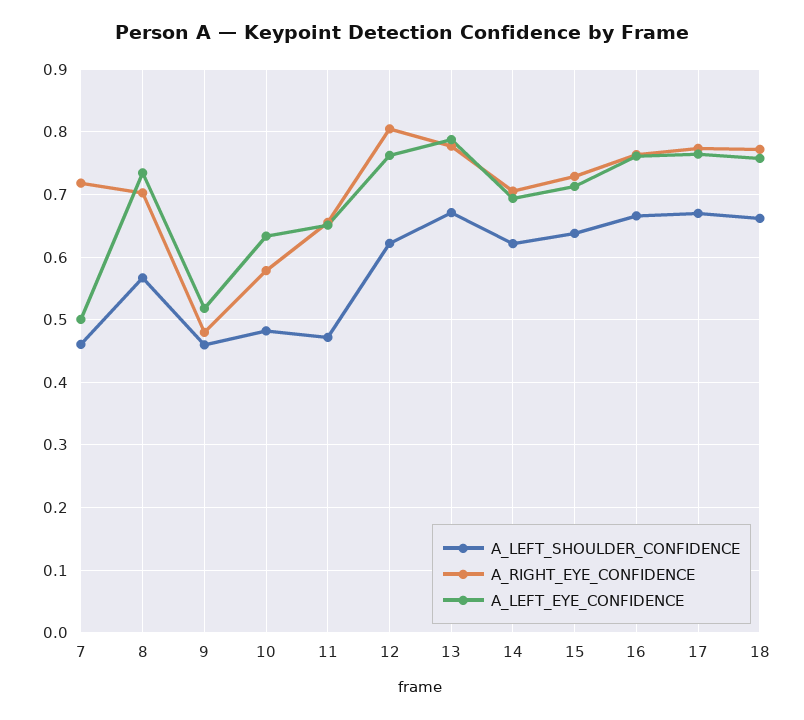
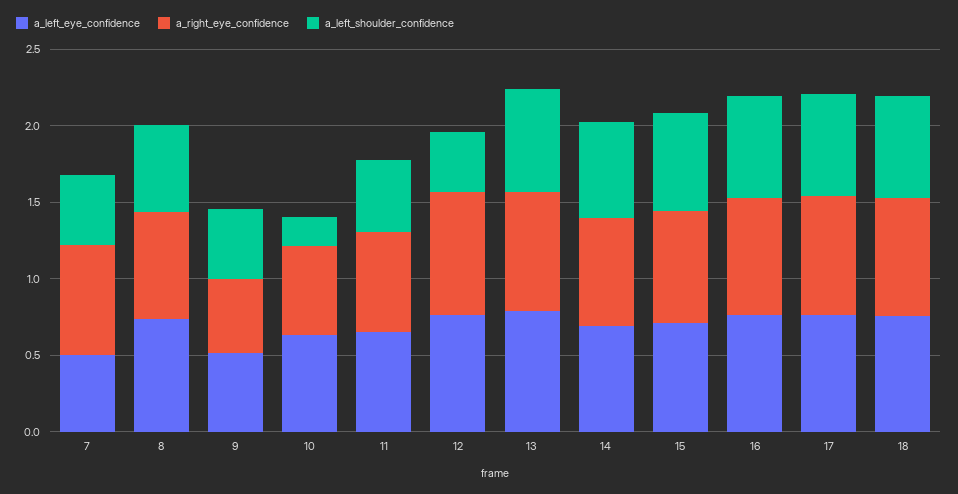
  {
    "A_LEFT_SHOULDER_CONFIDENCE": {
      "7": 0.46,
      "8": 0.57,
      "9": 0.46,
-     "10": 0.48,
+     "10": 0.2,
      "11": 0.47,
-     "12": 0.62,
+     "12": 0.4,
      "13": 0.67,
      "14": 0.62,
      "15": 0.64,
      "16": 0.67,
      "17": 0.67,
      "18": 0.66
    },
    "A_RIGHT_EYE_CONFIDENCE": {
      "7": 0.72,
      "8": 0.7,
      "9": 0.48,
      "10": 0.58,
      "11": 0.66,
      "12": 0.8,
      "13": 0.78,
      "14": 0.71,
      "15": 0.73,
      "16": 0.76,
      "17": 0.77,
      "18": 0.77
    },
    "A_LEFT_EYE_CONFIDENCE": {
      "7": 0.5,
      "8": 0.73,
      "9": 0.52,
      "10": 0.63,
      "11": 0.65,
      "12": 0.76,
      "13": 0.79,
      "14": 0.69,
      "15": 0.71,
      "16": 0.76,
      "17": 0.76,
      "18": 0.76
    }
  }

